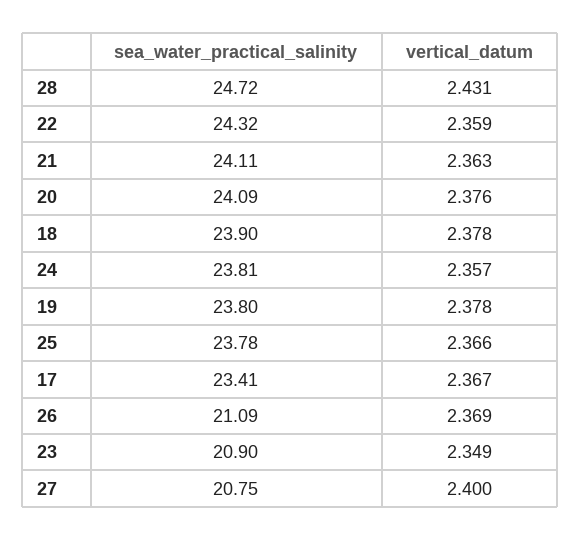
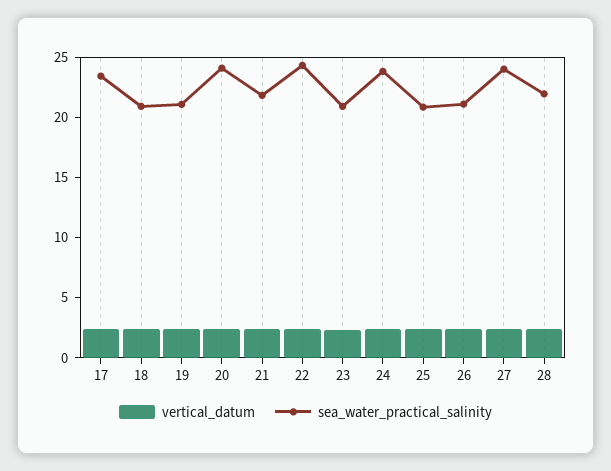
  {
    "sea_water_practical_salinity": {
-     "28": 24.72,
+     "28": 22,
      "22": 24.32,
-     "21": 24.11,
+     "21": 22,
      "20": 24.09,
-     "18": 23.9,
+     "18": 21,
      "24": 23.81,
-     "19": 23.8,
+     "19": 21,
-     "25": 23.78,
+     "25": 21,
      "17": 23.41,
      "26": 21.09,
      "23": 20.9,
-     "27": 20.75
+     "27": 24
    },
    "vertical_datum": {
      "28": 2.431,
      "22": 2.359,
      "21": 2.363,
      "20": 2.376,
      "18": 2.378,
      "24": 2.357,
      "19": 2.378,
      "25": 2.366,
      "17": 2.367,
      "26": 2.369,
      "23": 2.349,
      "27": 2.4
    }
  }

